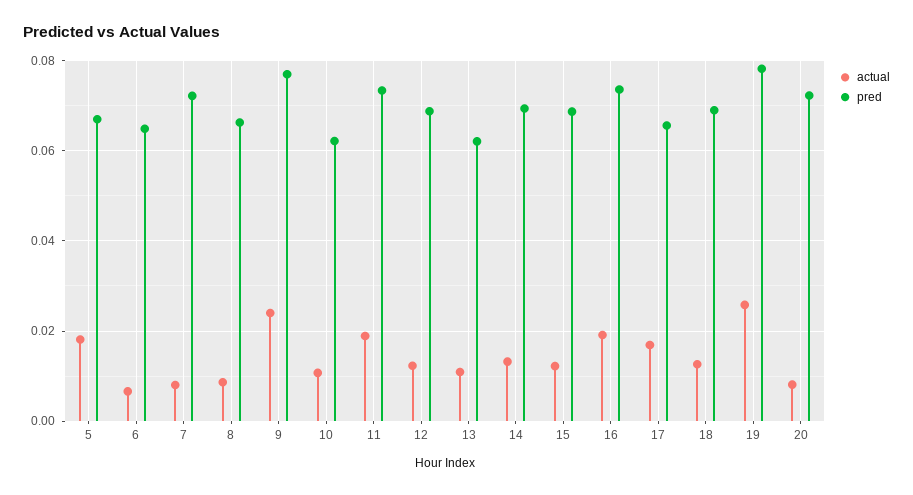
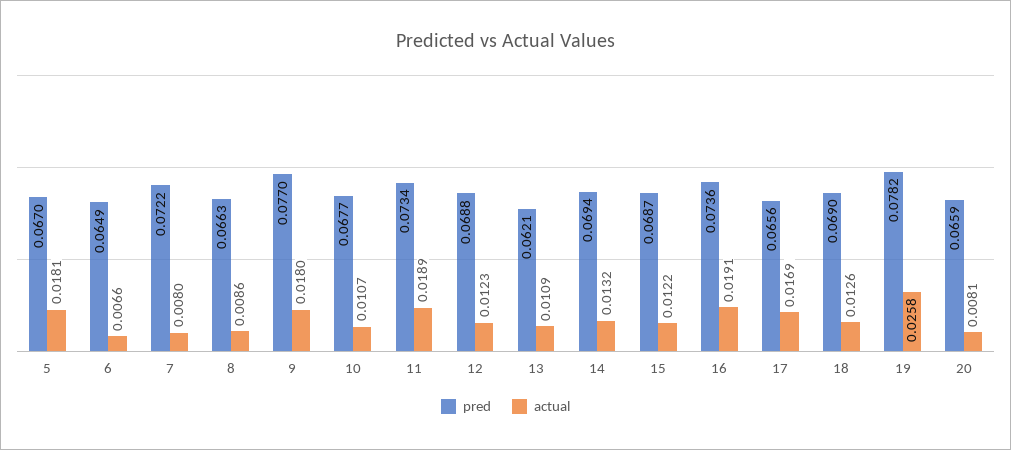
  {
    "actual": {
      "5": 0.0181,
      "6": 0.0066,
      "7": 0.008,
      "8": 0.0086,
-     "9": 0.024,
+     "9": 0.018,
      "10": 0.0107,
      "11": 0.0189,
      "12": 0.0123,
      "13": 0.0109,
      "14": 0.0132,
      "15": 0.0122,
      "16": 0.0191,
      "17": 0.0169,
      "18": 0.0126,
      "19": 0.0258,
      "20": 0.0081
    },
    "pred": {
      "5": 0.067,
      "6": 0.0649,
      "7": 0.0722,
      "8": 0.0663,
      "9": 0.077,
-     "10": 0.062,
+     "10": 0.0677,
      "11": 0.0734,
      "12": 0.0688,
      "13": 0.0621,
      "14": 0.0694,
      "15": 0.0687,
      "16": 0.0736,
      "17": 0.0656,
      "18": 0.069,
      "19": 0.0782,
-     "20": 0.072
+     "20": 0.0659
    }
  }

